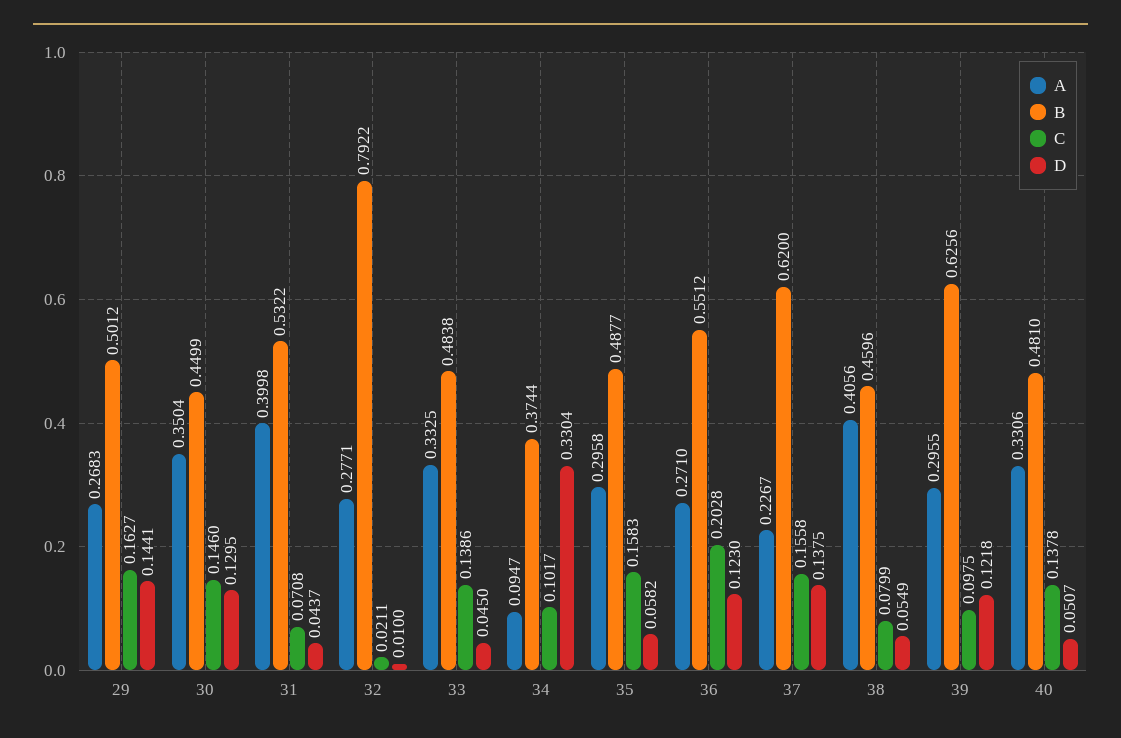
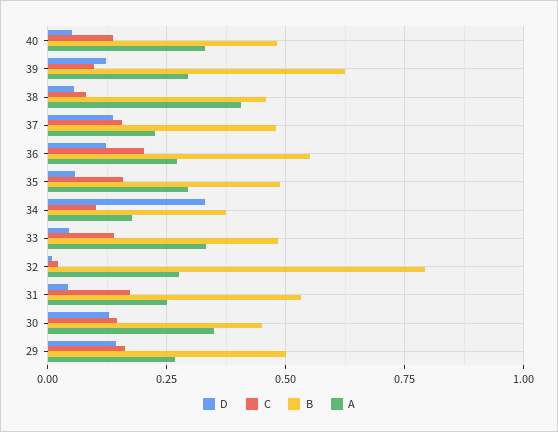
  {
    "A": {
      "29": 0.2683,
      "30": 0.3504,
-     "31": 0.3998,
+     "31": 0.25,
      "32": 0.2771,
      "33": 0.3325,
-     "34": 0.0947,
+     "34": 0.175,
      "35": 0.2958,
      "36": 0.271,
      "37": 0.2267,
      "38": 0.4056,
      "39": 0.2955,
      "40": 0.3306
    },
    "B": {
      "29": 0.5012,
      "30": 0.4499,
      "31": 0.5322,
      "32": 0.7922,
      "33": 0.4838,
      "34": 0.3744,
      "35": 0.4877,
      "36": 0.5512,
-     "37": 0.62,
+     "37": 0.475,
      "38": 0.4596,
      "39": 0.6256,
      "40": 0.481
    },
    "C": {
      "29": 0.1627,
      "30": 0.146,
-     "31": 0.0708,
+     "31": 0.175,
      "32": 0.0211,
      "33": 0.1386,
      "34": 0.1017,
      "35": 0.1583,
      "36": 0.2028,
      "37": 0.1558,
      "38": 0.0799,
      "39": 0.0975,
      "40": 0.1378
    },
    "D": {
      "29": 0.1441,
      "30": 0.1295,
      "31": 0.0437,
      "32": 0.01,
      "33": 0.045,
      "34": 0.3304,
      "35": 0.0582,
      "36": 0.123,
      "37": 0.1375,
      "38": 0.0549,
      "39": 0.1218,
      "40": 0.0507
    }
  }

